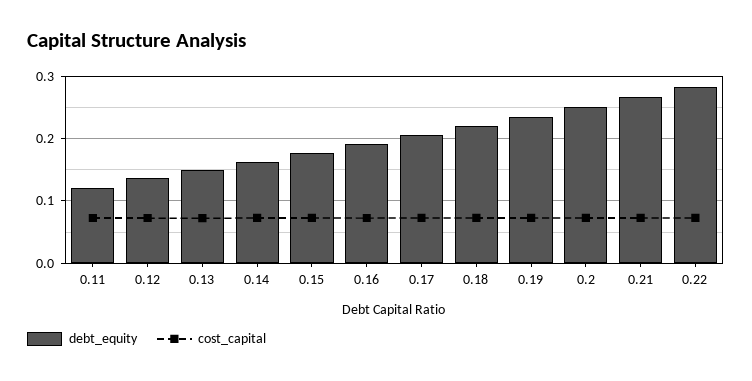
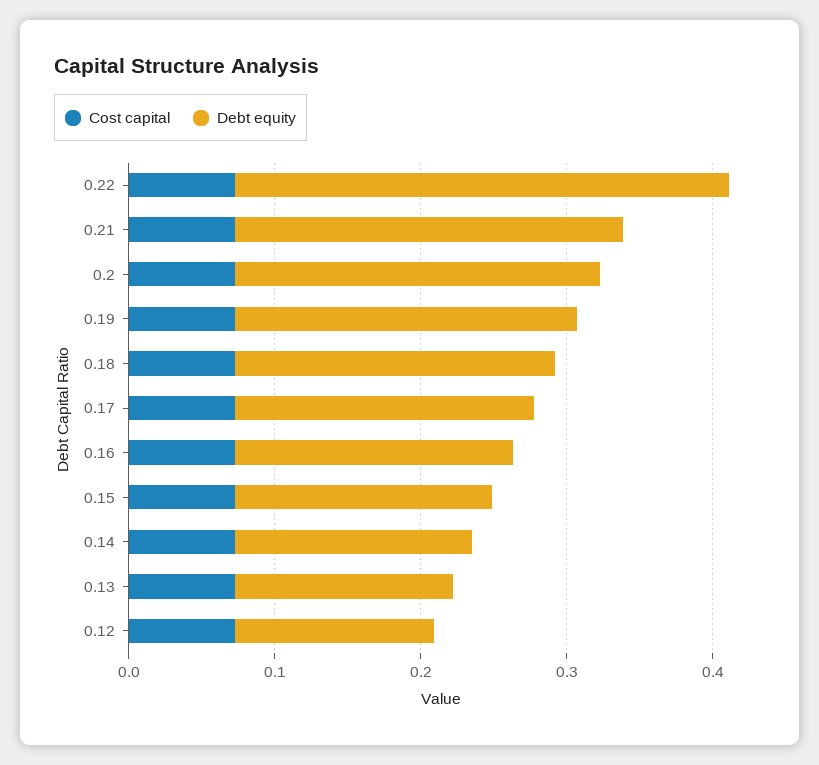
  {
    "debt_equity": {
-     "0.11": 0.12,
      "0.12": 0.14,
      "0.13": 0.15,
      "0.14": 0.16,
      "0.15": 0.18,
      "0.16": 0.19,
      "0.17": 0.2,
      "0.18": 0.22,
      "0.19": 0.23,
      "0.2": 0.25,
      "0.21": 0.27,
-     "0.22": 0.28
+     "0.22": 0.34
    },
    "cost_capital": {
-     "0.11": 0.07,
      "0.12": 0.07,
      "0.13": 0.07,
      "0.14": 0.07,
      "0.15": 0.07,
      "0.16": 0.07,
      "0.17": 0.07,
      "0.18": 0.07,
      "0.19": 0.07,
      "0.2": 0.07,
      "0.21": 0.07,
      "0.22": 0.07
    }
  }

